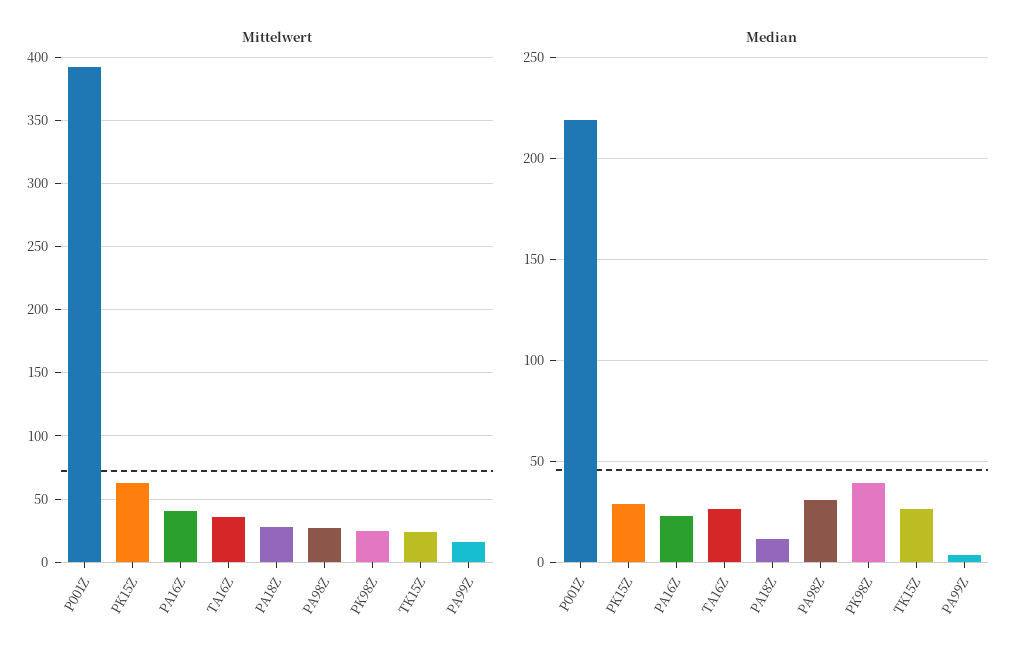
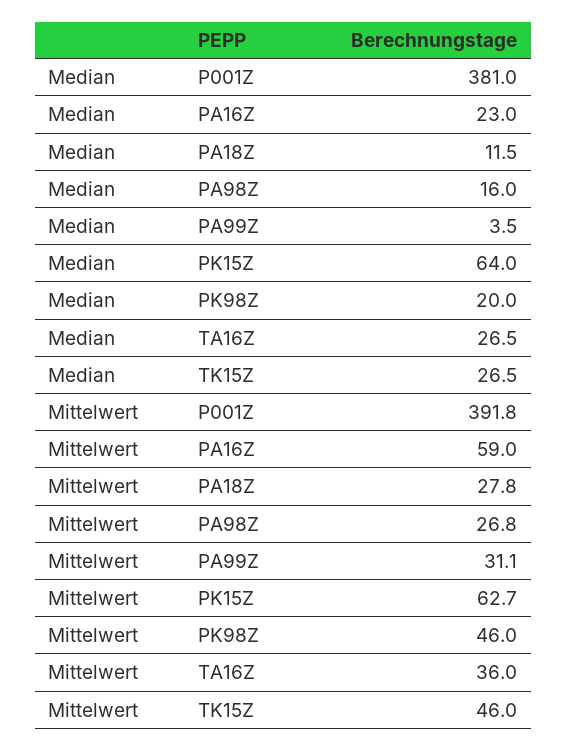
  {
    "Mittelwert": {
      "P001Z": 391.8,
      "PK15Z": 62.7,
-     "PA16Z": 40,
+     "PA16Z": 59,
      "TA16Z": 36,
      "PA18Z": 27.8,
      "PA98Z": 26.8,
-     "PK98Z": 25,
+     "PK98Z": 46,
-     "TK15Z": 25,
+     "TK15Z": 46,
-     "PA99Z": 15
+     "PA99Z": 31.1
    },
    "Median": {
-     "P001Z": 220,
+     "P001Z": 381,
-     "PK15Z": 30,
+     "PK15Z": 64,
      "PA16Z": 23,
      "TA16Z": 26.5,
      "PA18Z": 11.5,
-     "PA98Z": 30,
+     "PA98Z": 16,
-     "PK98Z": 40,
+     "PK98Z": 20,
      "TK15Z": 26.5,
      "PA99Z": 3.5
    }
  }

